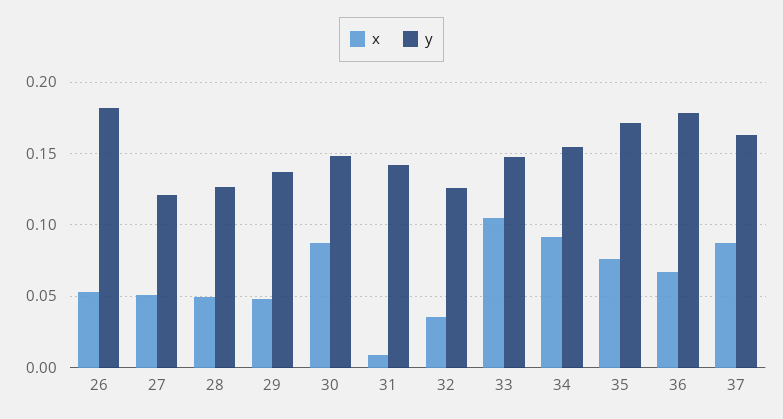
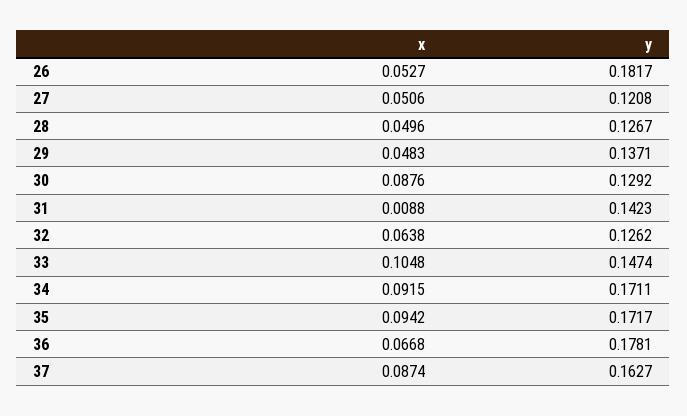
  {
    "x": {
      "26": 0.0527,
      "27": 0.0506,
      "28": 0.0496,
      "29": 0.0483,
      "30": 0.0876,
      "31": 0.0088,
-     "32": 0.035,
+     "32": 0.0638,
      "33": 0.1048,
      "34": 0.0915,
-     "35": 0.075,
+     "35": 0.0942,
      "36": 0.0668,
      "37": 0.0874
    },
    "y": {
      "26": 0.1817,
      "27": 0.1208,
      "28": 0.1267,
      "29": 0.1371,
-     "30": 0.15,
+     "30": 0.1292,
      "31": 0.1423,
      "32": 0.1262,
      "33": 0.1474,
-     "34": 0.155,
+     "34": 0.1711,
      "35": 0.1717,
      "36": 0.1781,
      "37": 0.1627
    }
  }

